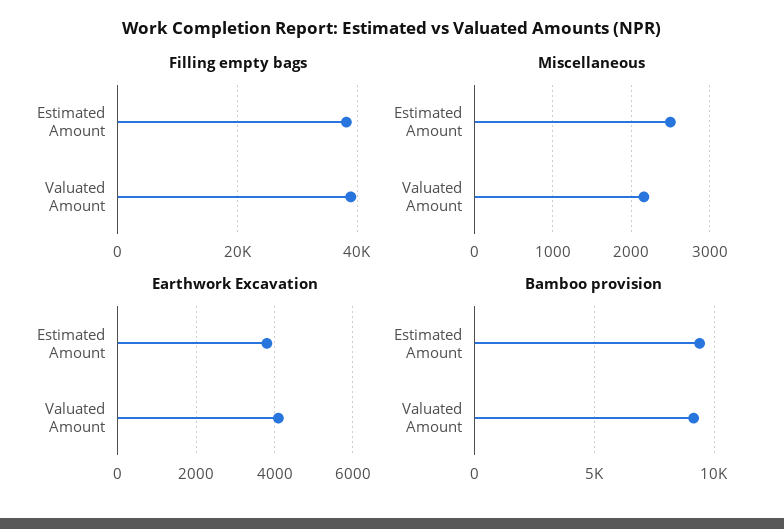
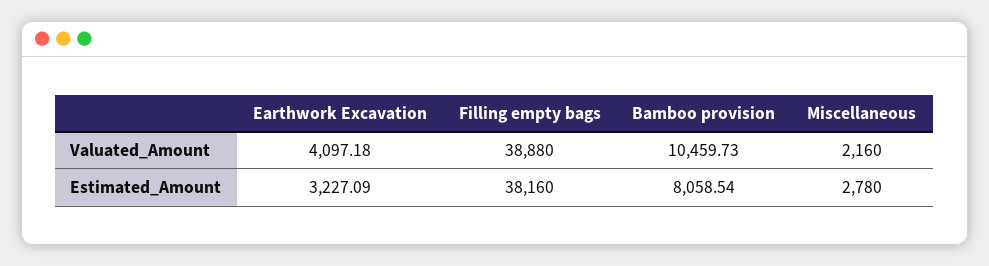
  {
    "Filling empty bags": {
      "Estimated Amount": 38160,
      "Valuated Amount": 38880
    },
    "Miscellaneous": {
-     "Estimated Amount": 2500,
+     "Estimated Amount": 2780,
      "Valuated Amount": 2160
    },
    "Earthwork Excavation": {
-     "Estimated Amount": 3800,
+     "Estimated Amount": 3227.09,
      "Valuated Amount": 4097.18
    },
    "Bamboo provision": {
-     "Estimated Amount": 9500,
+     "Estimated Amount": 8058.54,
-     "Valuated Amount": 9000
+     "Valuated Amount": 10459.73
    }
  }

